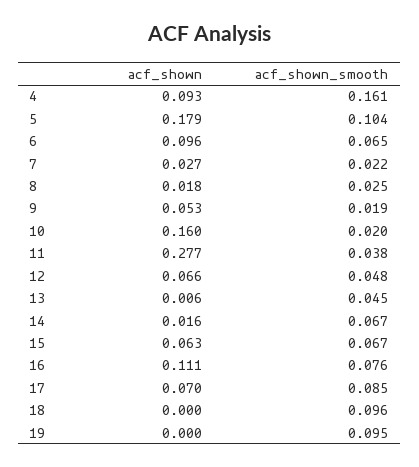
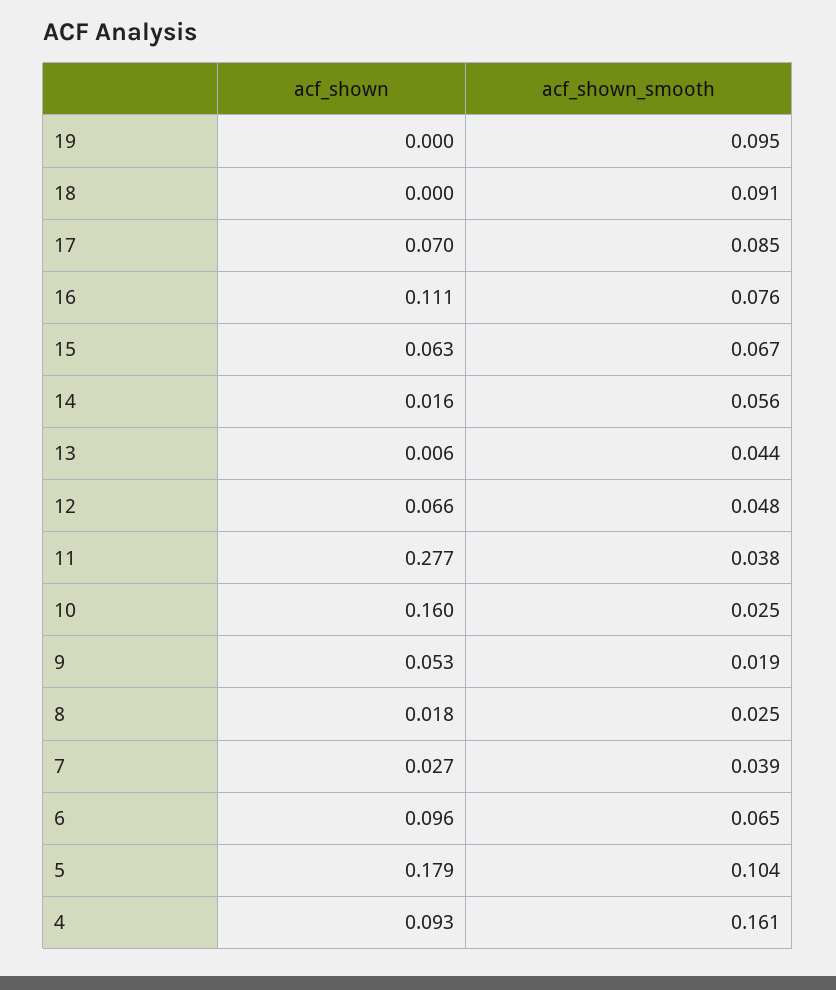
  {
    "acf_shown": {
      "4": 0.093,
      "5": 0.179,
      "6": 0.096,
      "7": 0.027,
      "8": 0.018,
      "9": 0.053,
      "10": 0.16,
      "11": 0.277,
      "12": 0.066,
      "13": 0.006,
      "14": 0.016,
      "15": 0.063,
      "16": 0.111,
      "17": 0.07,
      "18": 0,
      "19": 0
    },
    "acf_shown_smooth": {
      "4": 0.161,
      "5": 0.104,
      "6": 0.065,
-     "7": 0.022,
+     "7": 0.039,
      "8": 0.025,
      "9": 0.019,
-     "10": 0.02,
+     "10": 0.025,
      "11": 0.038,
      "12": 0.048,
-     "13": 0.045,
+     "13": 0.044,
-     "14": 0.067,
+     "14": 0.056,
      "15": 0.067,
      "16": 0.076,
      "17": 0.085,
-     "18": 0.096,
+     "18": 0.091,
      "19": 0.095
    }
  }

